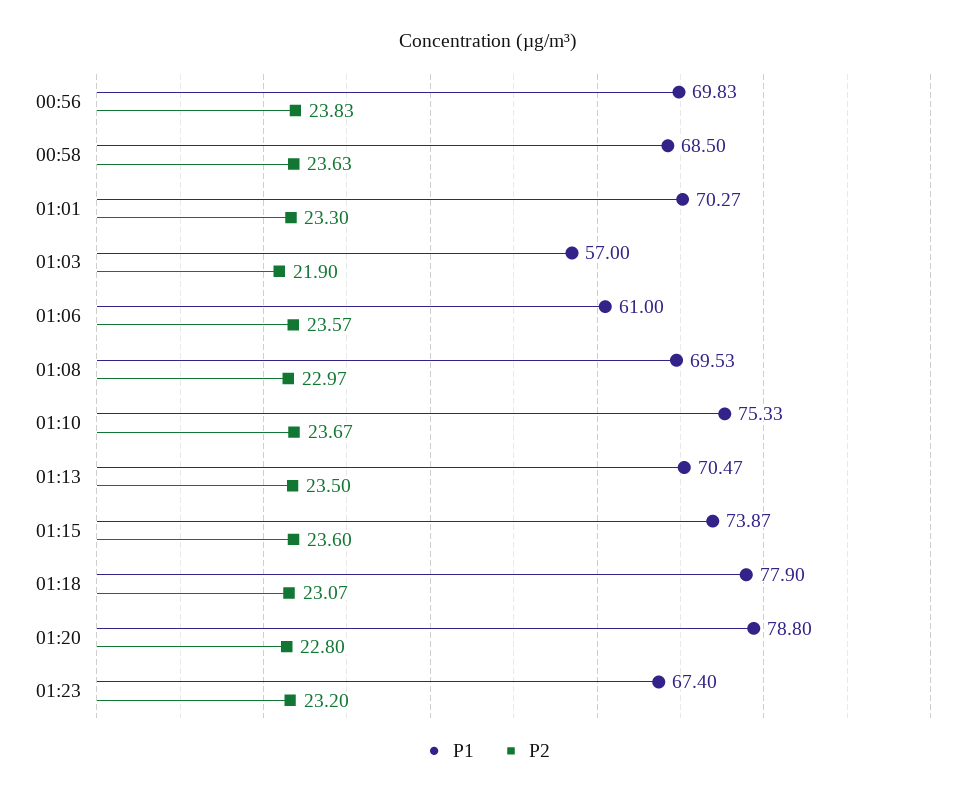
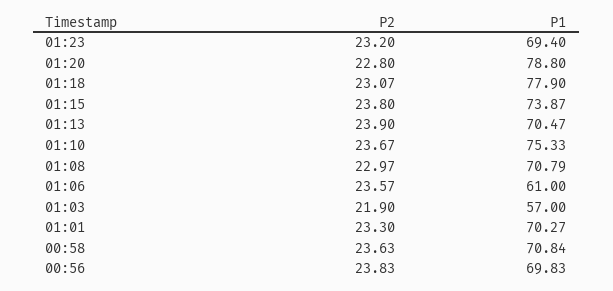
  {
    "P1": {
      "00:56": 69.83,
-     "00:58": 68.5,
+     "00:58": 70.84,
      "01:01": 70.27,
      "01:03": 57,
      "01:06": 61,
-     "01:08": 69.53,
+     "01:08": 70.79,
      "01:10": 75.33,
      "01:13": 70.47,
      "01:15": 73.87,
      "01:18": 77.9,
      "01:20": 78.8,
-     "01:23": 67.4
+     "01:23": 69.4
    },
    "P2": {
      "00:56": 23.83,
      "00:58": 23.63,
      "01:01": 23.3,
      "01:03": 21.9,
      "01:06": 23.57,
      "01:08": 22.97,
      "01:10": 23.67,
-     "01:13": 23.5,
+     "01:13": 23.9,
-     "01:15": 23.6,
+     "01:15": 23.8,
      "01:18": 23.07,
      "01:20": 22.8,
      "01:23": 23.2
    }
  }

